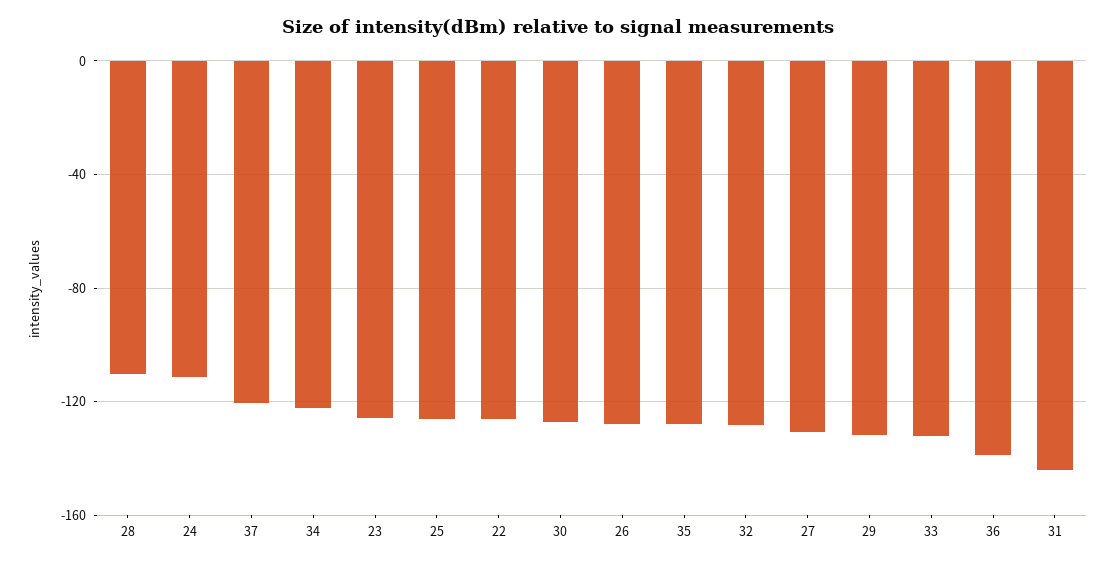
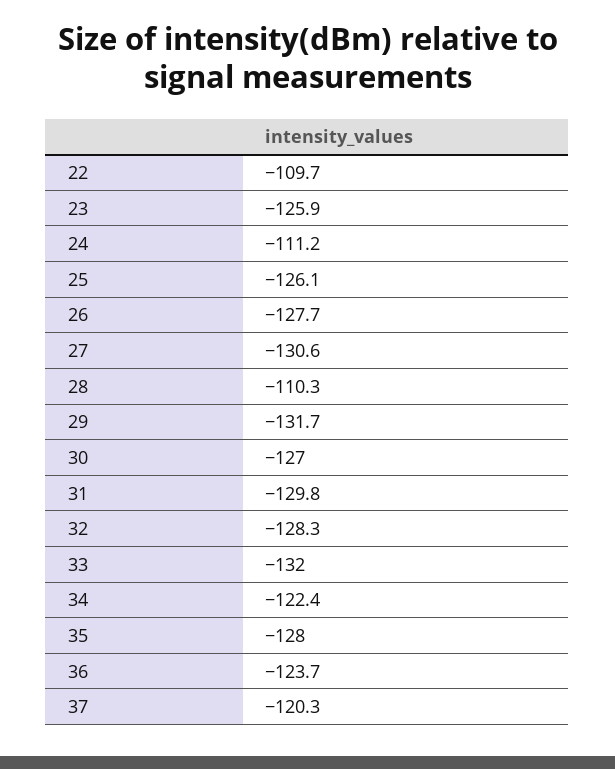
  {
    "28": -110.3,
    "24": -111.2,
    "37": -120.3,
    "34": -122.4,
    "23": -125.9,
    "25": -126.1,
-   "22": -125,
+   "22": -109.7,
    "30": -127,
    "26": -127.7,
    "35": -128,
    "32": -128.3,
    "27": -130.6,
    "29": -131.7,
    "33": -132,
-   "36": -140,
+   "36": -123.7,
-   "31": -145
+   "31": -129.8
  }

